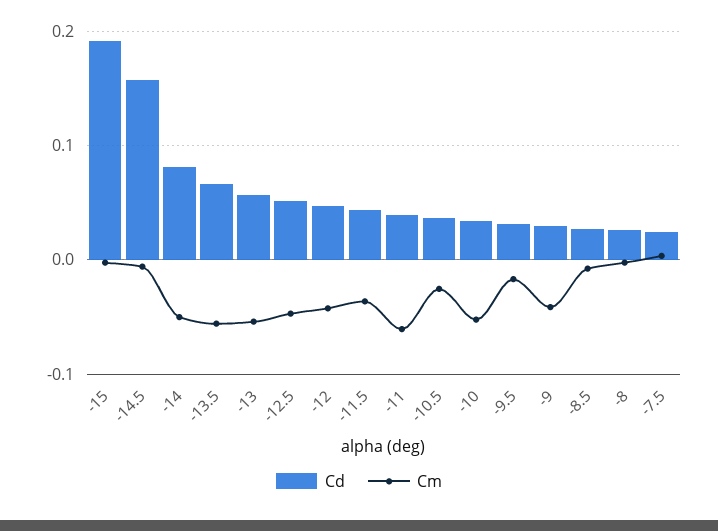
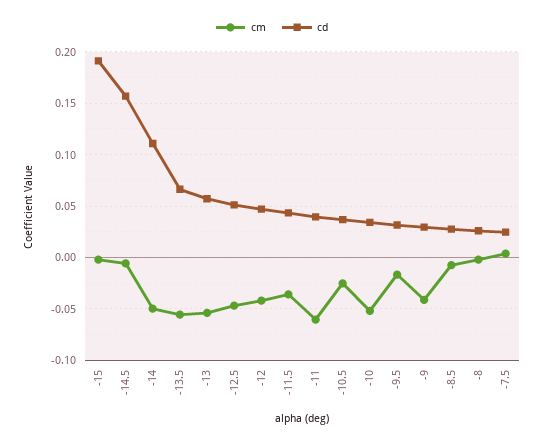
  {
    "Cd": {
      "-15": 0.19,
      "-14.5": 0.16,
-     "-14": 0.08,
+     "-14": 0.11,
      "-13.5": 0.07,
      "-13": 0.06,
      "-12.5": 0.05,
      "-12": 0.05,
      "-11.5": 0.04,
      "-11": 0.04,
      "-10.5": 0.04,
      "-10": 0.03,
      "-9.5": 0.03,
      "-9": 0.03,
      "-8.5": 0.03,
      "-8": 0.03,
      "-7.5": 0.02
    },
    "Cm": {
      "-15": 0,
      "-14.5": -0.01,
      "-14": -0.05,
      "-13.5": -0.06,
      "-13": -0.05,
      "-12.5": -0.05,
      "-12": -0.04,
      "-11.5": -0.04,
      "-11": -0.06,
      "-10.5": -0.03,
      "-10": -0.05,
      "-9.5": -0.02,
      "-9": -0.04,
      "-8.5": -0.01,
      "-8": 0,
      "-7.5": 0
    }
  }

